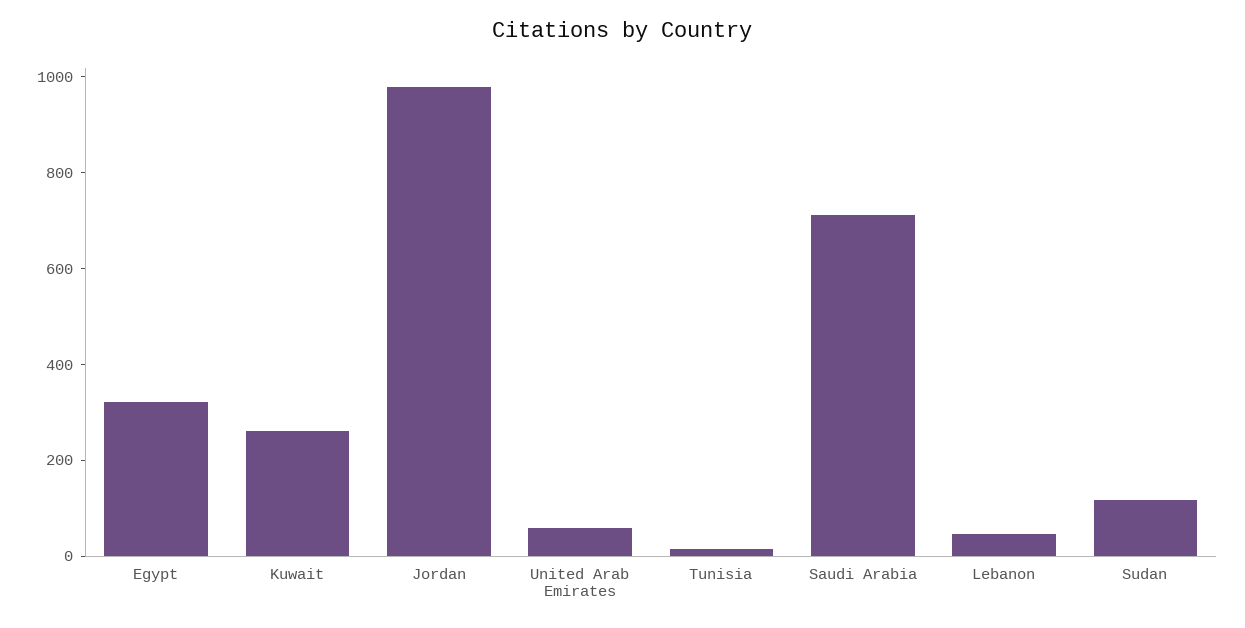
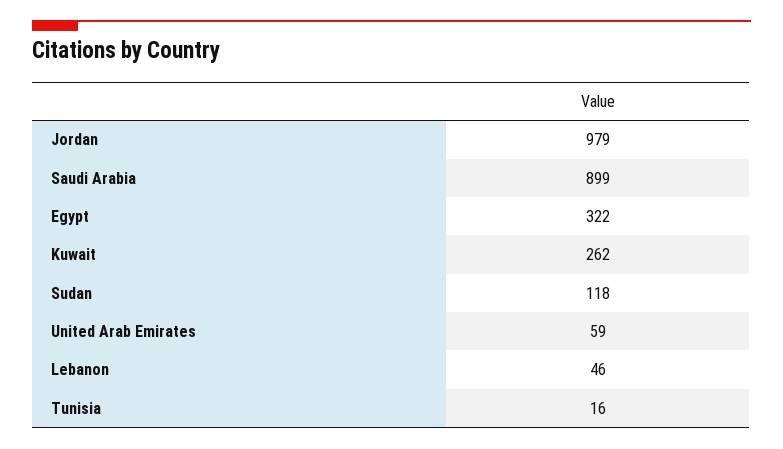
  {
    "Egypt": 322,
    "Kuwait": 262,
    "Jordan": 979,
    "United Arab Emirates": 59,
    "Tunisia": 16,
-   "Saudi Arabia": 700,
+   "Saudi Arabia": 899,
    "Lebanon": 46,
    "Sudan": 118
  }

